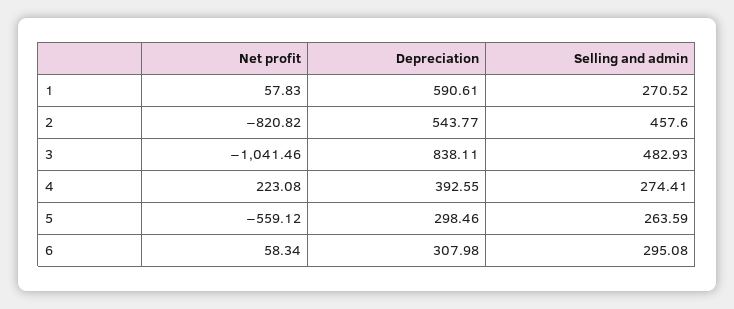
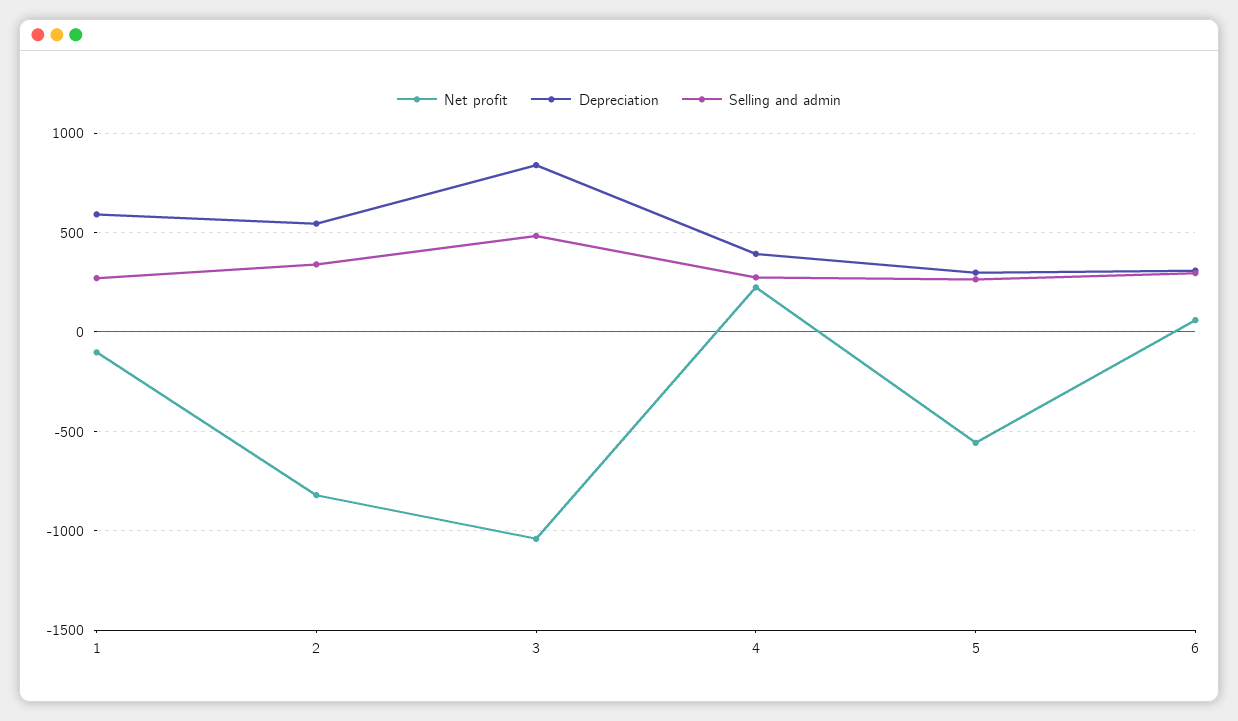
  {
    "Net profit": {
-     "1": 57.83,
+     "1": -100,
      "2": -820.82,
      "3": -1041.46,
      "4": 223.08,
      "5": -559.12,
      "6": 58.34
    },
    "Depreciation": {
      "1": 590.61,
      "2": 543.77,
      "3": 838.11,
      "4": 392.55,
      "5": 298.46,
      "6": 307.98
    },
    "Selling and admin": {
      "1": 270.52,
-     "2": 457.6,
+     "2": 350,
      "3": 482.93,
      "4": 274.41,
      "5": 263.59,
      "6": 295.08
    }
  }

